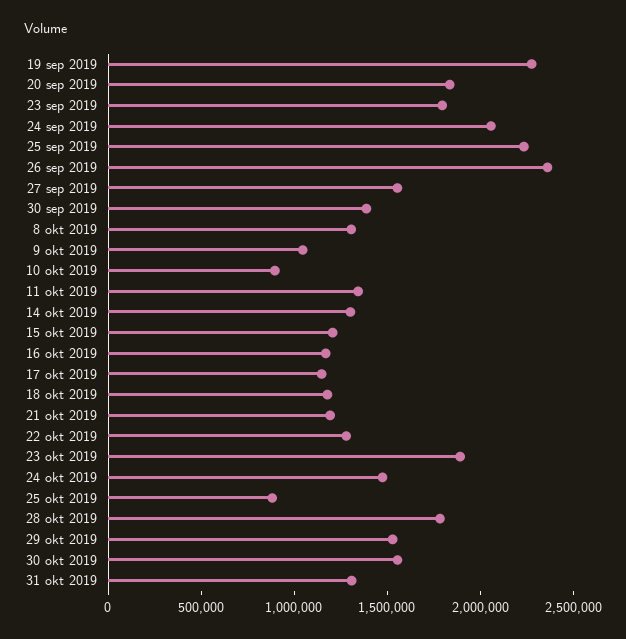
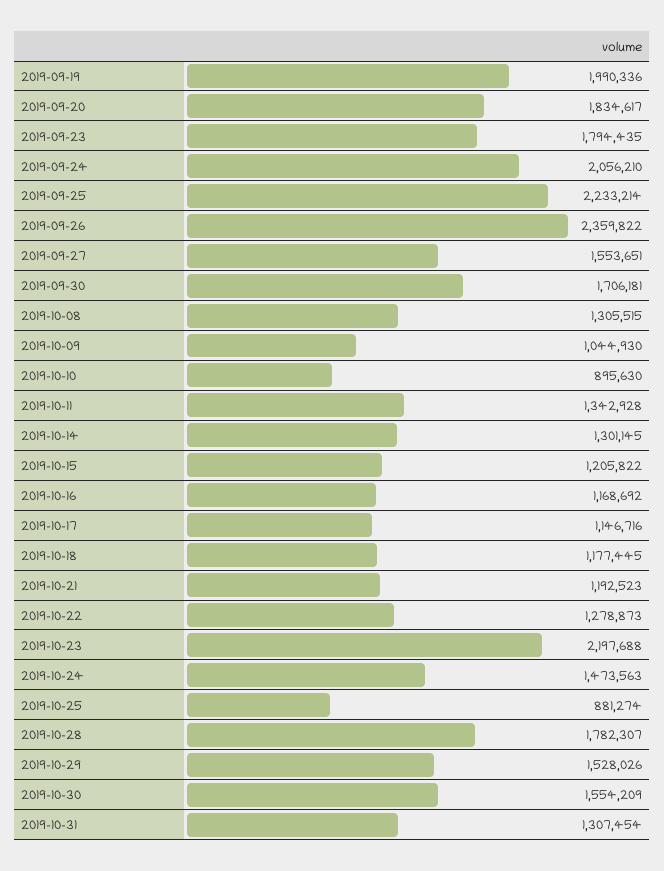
  {
-   "19 sep 2019": 2300000,
+   "19 sep 2019": 1990336,
    "20 sep 2019": 1834617,
    "23 sep 2019": 1794435,
    "24 sep 2019": 2056210,
    "25 sep 2019": 2233214,
    "26 sep 2019": 2359822,
    "27 sep 2019": 1553651,
-   "30 sep 2019": 1400000,
+   "30 sep 2019": 1706181,
    "8 okt 2019": 1305515,
    "9 okt 2019": 1044930,
    "10 okt 2019": 895630,
    "11 okt 2019": 1342928,
    "14 okt 2019": 1301145,
    "15 okt 2019": 1205822,
    "16 okt 2019": 1168692,
    "17 okt 2019": 1146716,
    "18 okt 2019": 1177445,
    "21 okt 2019": 1192523,
    "22 okt 2019": 1278873,
-   "23 okt 2019": 1900000,
+   "23 okt 2019": 2197688,
    "24 okt 2019": 1473563,
    "25 okt 2019": 881274,
    "28 okt 2019": 1782307,
    "29 okt 2019": 1528026,
    "30 okt 2019": 1554209,
    "31 okt 2019": 1307454
  }

